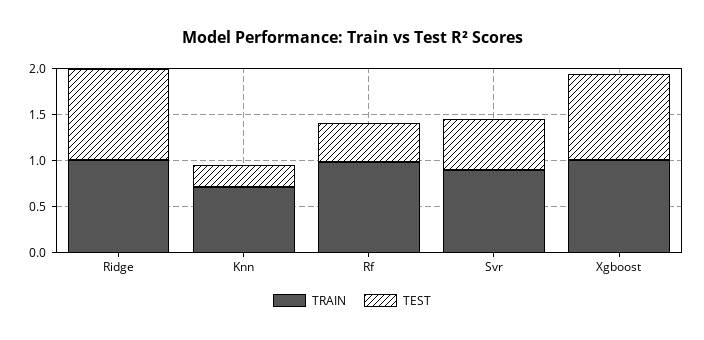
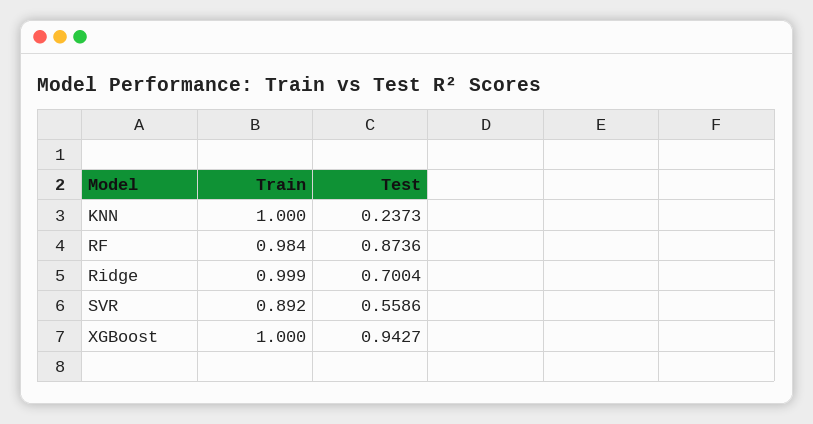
  {
    "TRAIN": {
      "Ridge": 0.999,
-     "Knn": 0.7,
+     "Knn": 1,
      "Rf": 0.984,
      "Svr": 0.892,
      "Xgboost": 1
    },
    "TEST": {
-     "Ridge": 1,
+     "Ridge": 0.7004,
      "Knn": 0.2373,
-     "Rf": 0.4,
+     "Rf": 0.8736,
      "Svr": 0.5586,
      "Xgboost": 0.9427
    }
  }

